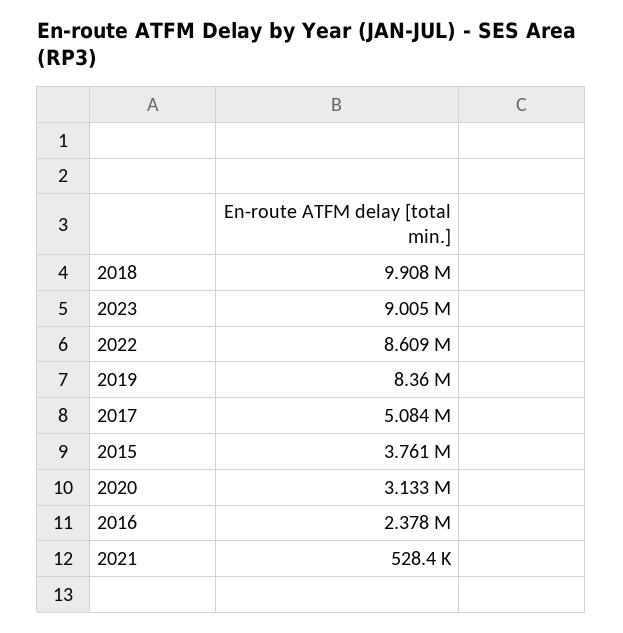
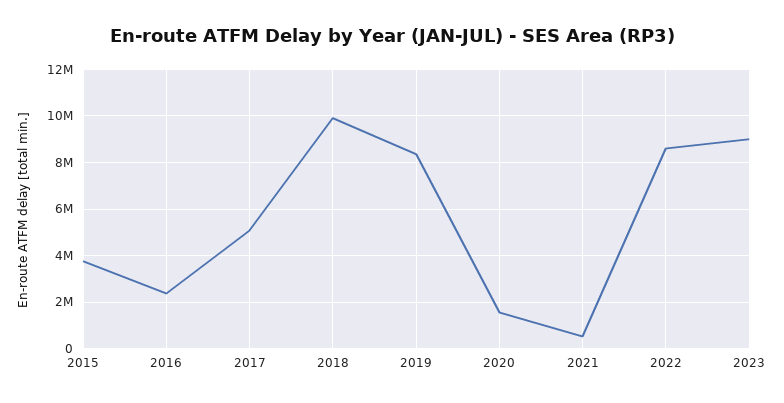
  {
    "2018": 9908000,
    "2023": 9005000,
    "2022": 8609000,
    "2019": 8360000,
    "2017": 5084000,
    "2015": 3761000,
-   "2020": 3133000,
+   "2020": 1500000,
    "2016": 2378000,
    "2021": 528400
  }

